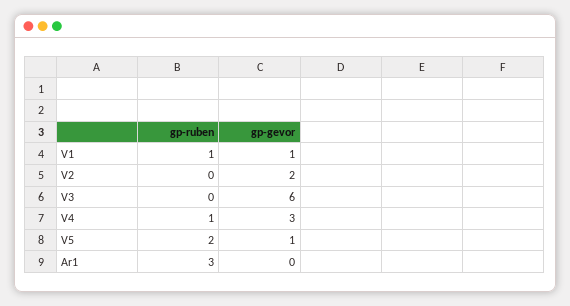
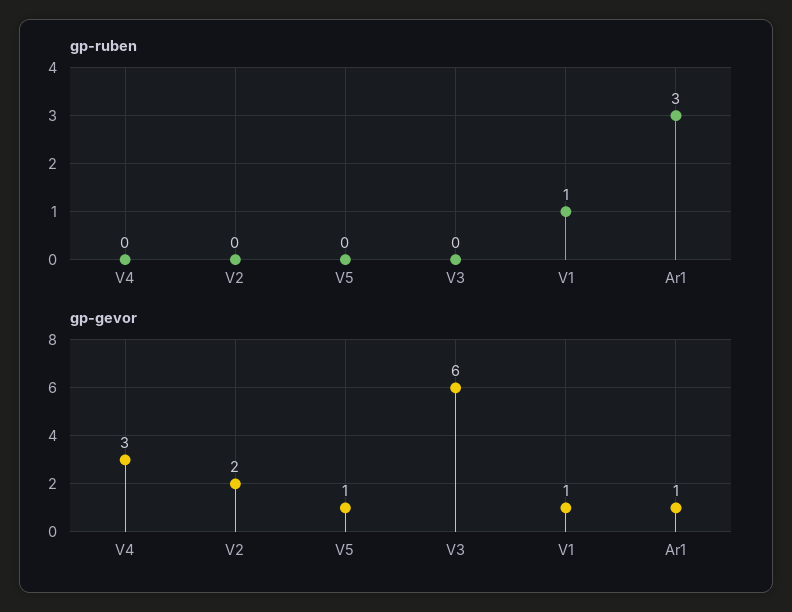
  {
    "gp-ruben": {
      "V1": 1,
      "V2": 0,
      "V3": 0,
-     "V4": 1,
+     "V4": 0,
-     "V5": 2,
+     "V5": 0,
      "Ar1": 3
    },
    "gp-gevor": {
      "V1": 1,
      "V2": 2,
      "V3": 6,
      "V4": 3,
      "V5": 1,
-     "Ar1": 0
+     "Ar1": 1
    }
  }

